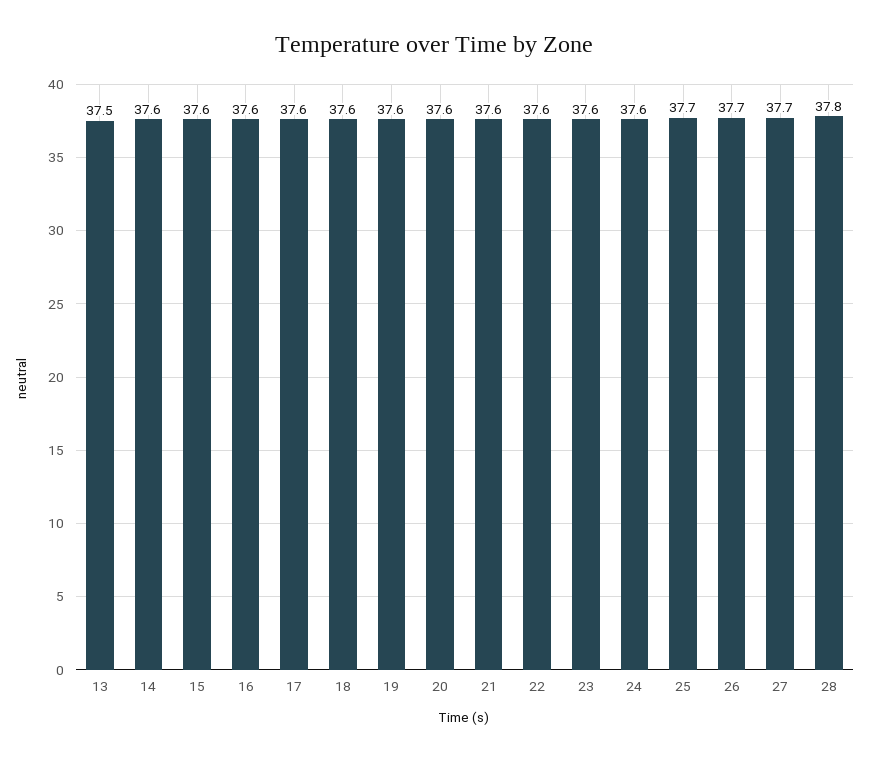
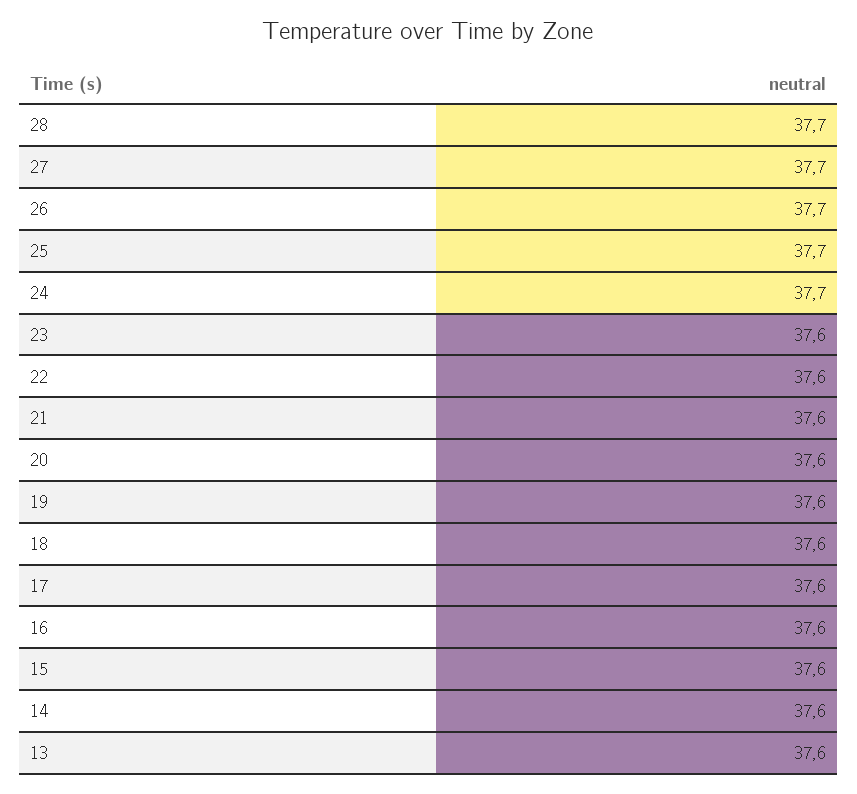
  {
-   "13": 37.5,
+   "13": 37.6,
    "14": 37.6,
    "15": 37.6,
    "16": 37.6,
    "17": 37.6,
    "18": 37.6,
    "19": 37.6,
    "20": 37.6,
    "21": 37.6,
    "22": 37.6,
    "23": 37.6,
-   "24": 37.6,
+   "24": 37.7,
    "25": 37.7,
    "26": 37.7,
    "27": 37.7,
-   "28": 37.8
+   "28": 37.7
  }

